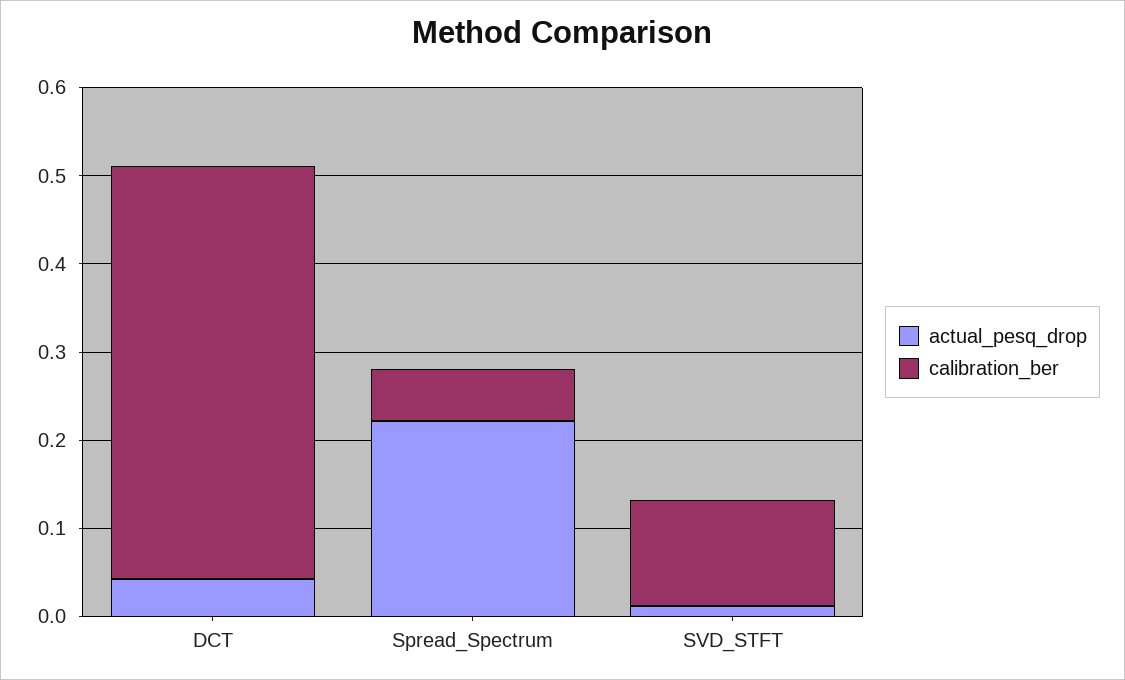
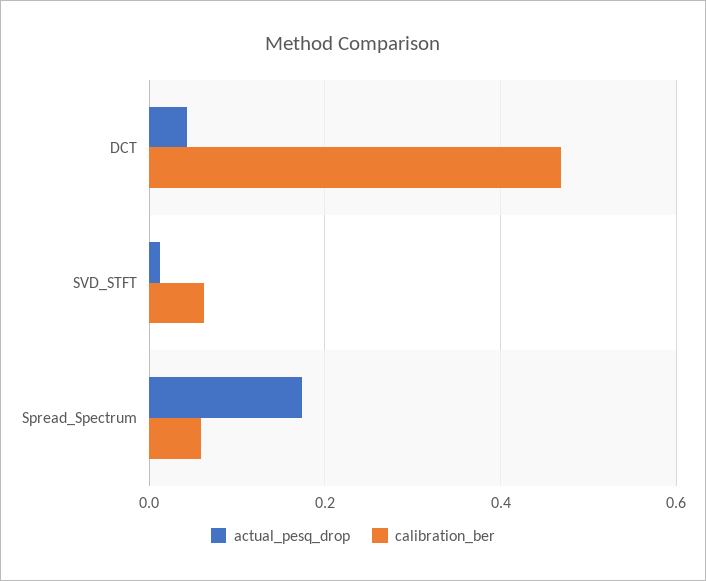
  {
    "actual_pesq_drop": {
      "DCT": 0.04,
-     "Spread_Spectrum": 0.22,
+     "Spread_Spectrum": 0.18,
      "SVD_STFT": 0.02
    },
    "calibration_ber": {
      "DCT": 0.46,
      "Spread_Spectrum": 0.06,
-     "SVD_STFT": 0.12
+     "SVD_STFT": 0.06
    }
  }

